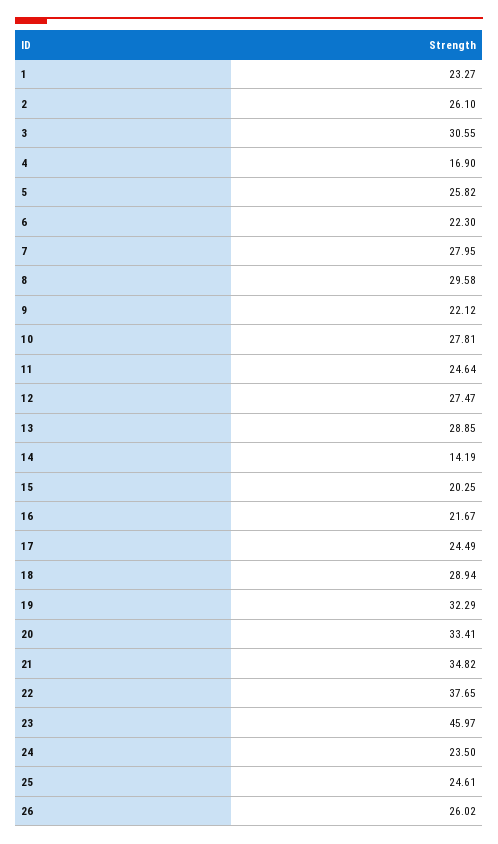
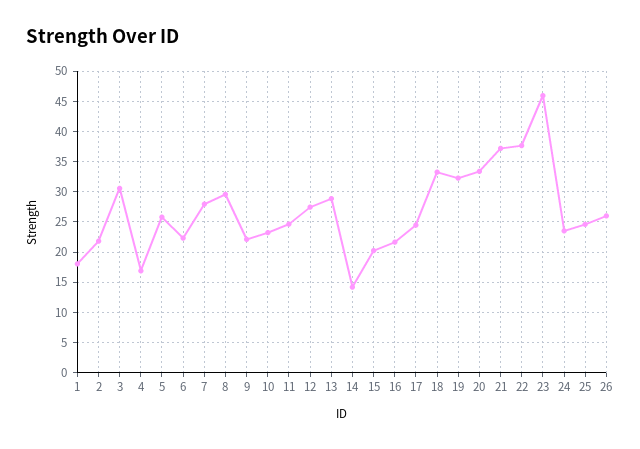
  {
-   "1": 23.27,
+   "1": 18,
-   "2": 26.1,
+   "2": 22,
    "3": 30.55,
    "4": 16.9,
    "5": 25.82,
    "6": 22.3,
    "7": 27.95,
    "8": 29.58,
    "9": 22.12,
-   "10": 27.81,
+   "10": 23,
    "11": 24.64,
    "12": 27.47,
    "13": 28.85,
    "14": 14.19,
    "15": 20.25,
    "16": 21.67,
    "17": 24.49,
-   "18": 28.94,
+   "18": 33,
    "19": 32.29,
    "20": 33.41,
-   "21": 34.82,
+   "21": 37,
    "22": 37.65,
    "23": 45.97,
    "24": 23.5,
    "25": 24.61,
    "26": 26.02
  }

